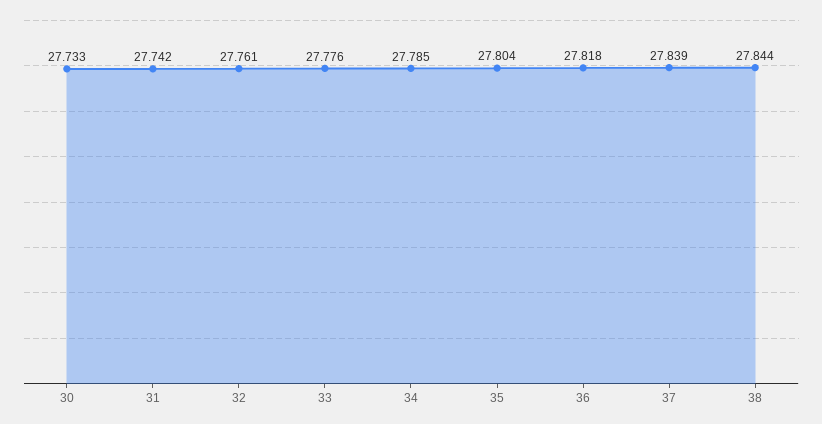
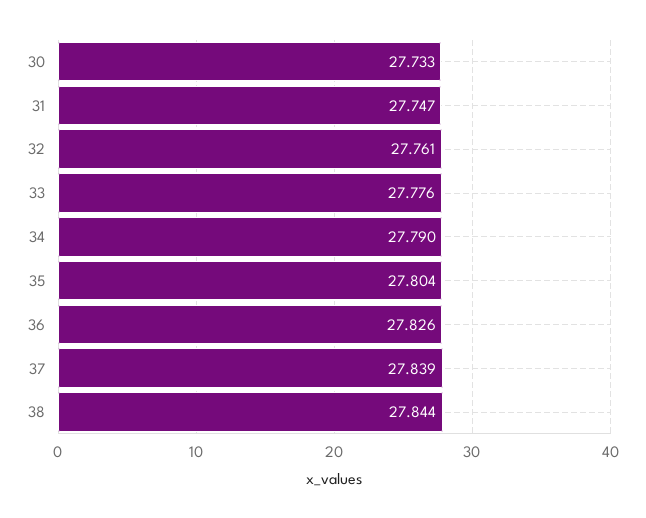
  {
    "30": 27.733,
-   "31": 27.742,
+   "31": 27.747,
    "32": 27.761,
    "33": 27.776,
-   "34": 27.785,
+   "34": 27.79,
    "35": 27.804,
-   "36": 27.818,
+   "36": 27.826,
    "37": 27.839,
    "38": 27.844
  }

